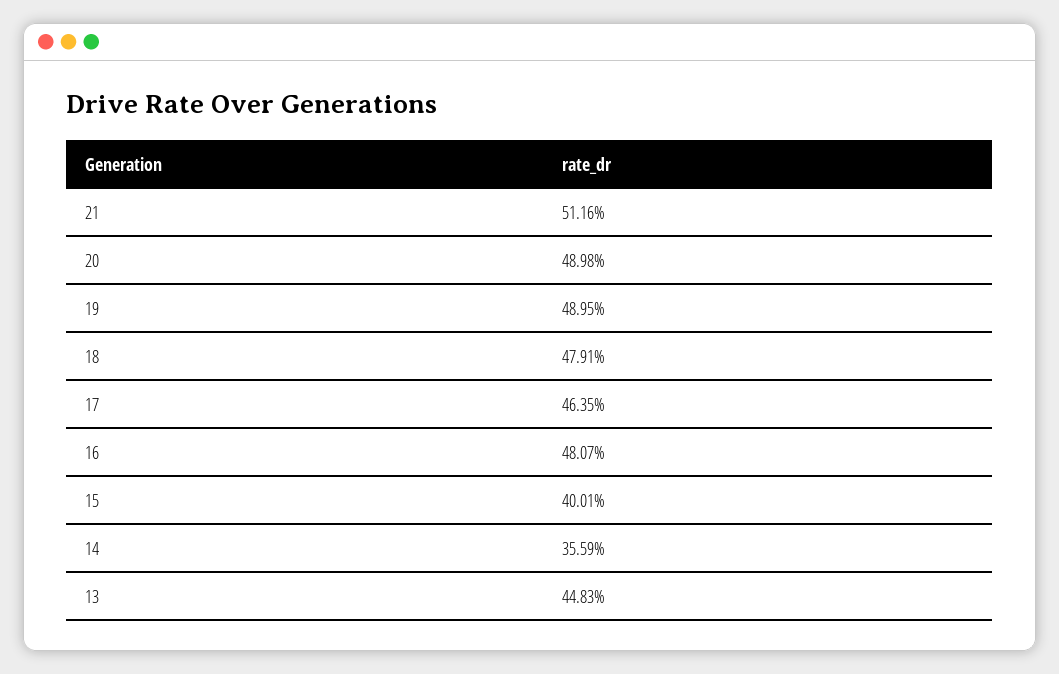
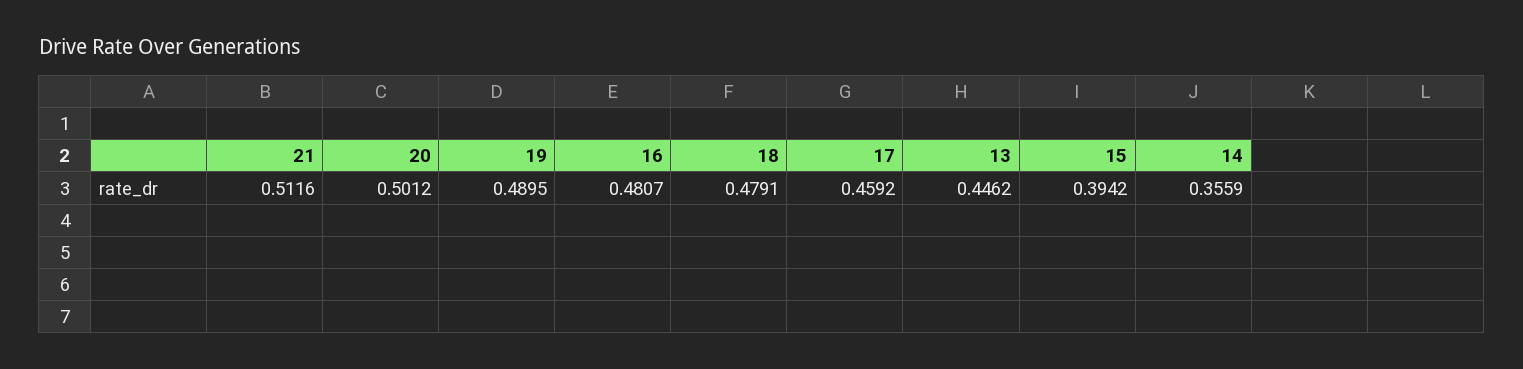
  {
    "21": 0.5116,
-   "20": 0.4898,
+   "20": 0.5012,
    "19": 0.4895,
    "18": 0.4791,
-   "17": 0.4635,
+   "17": 0.4592,
    "16": 0.4807,
-   "15": 0.4001,
+   "15": 0.3942,
    "14": 0.3559,
-   "13": 0.4483
+   "13": 0.4462
  }

